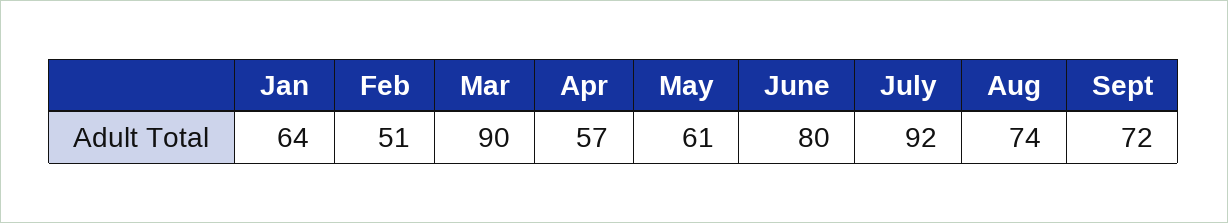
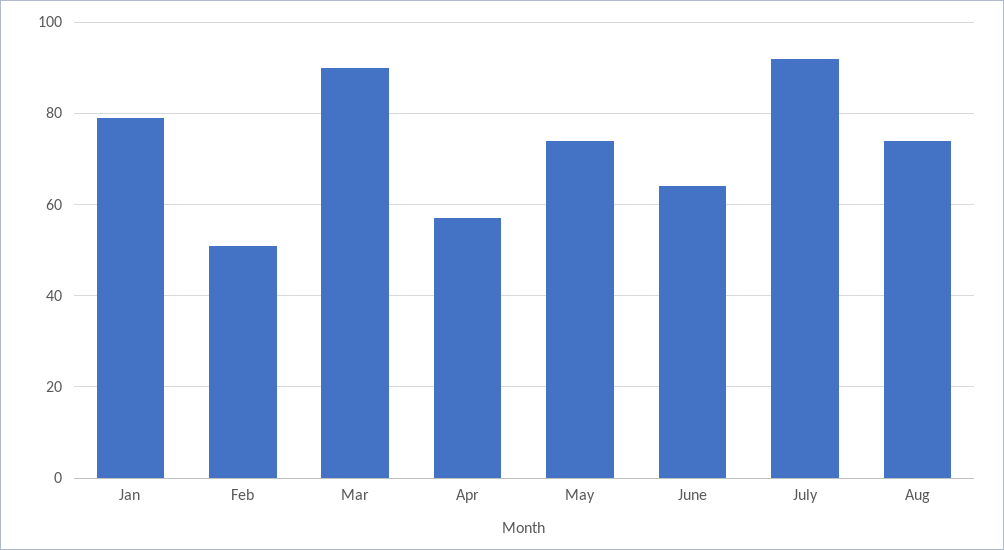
  {
-   "Jan": 64,
+   "Jan": 80,
    "Feb": 51,
    "Mar": 90,
    "Apr": 57,
-   "May": 61,
+   "May": 75,
-   "June": 80,
+   "June": 65,
    "July": 92,
-   "Aug": 74,
+   "Aug": 74
-   "Sept": 72
  }

